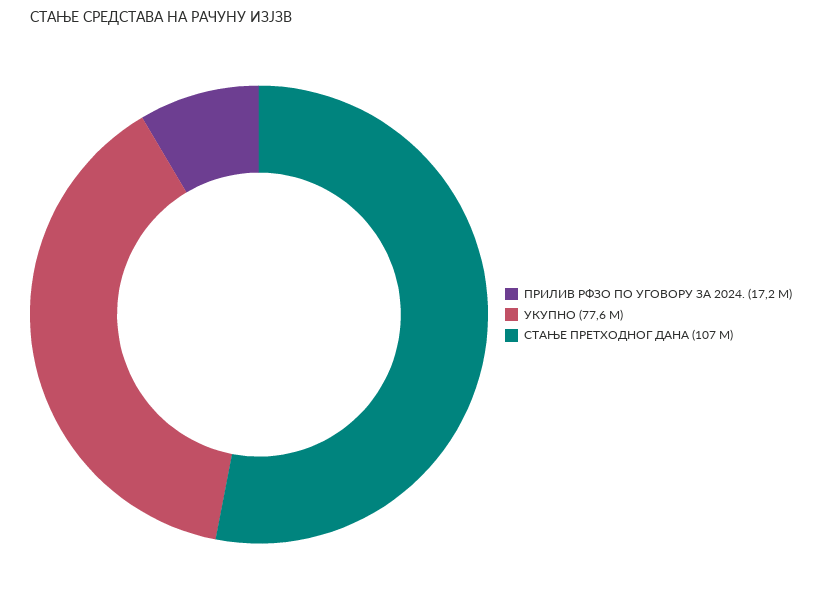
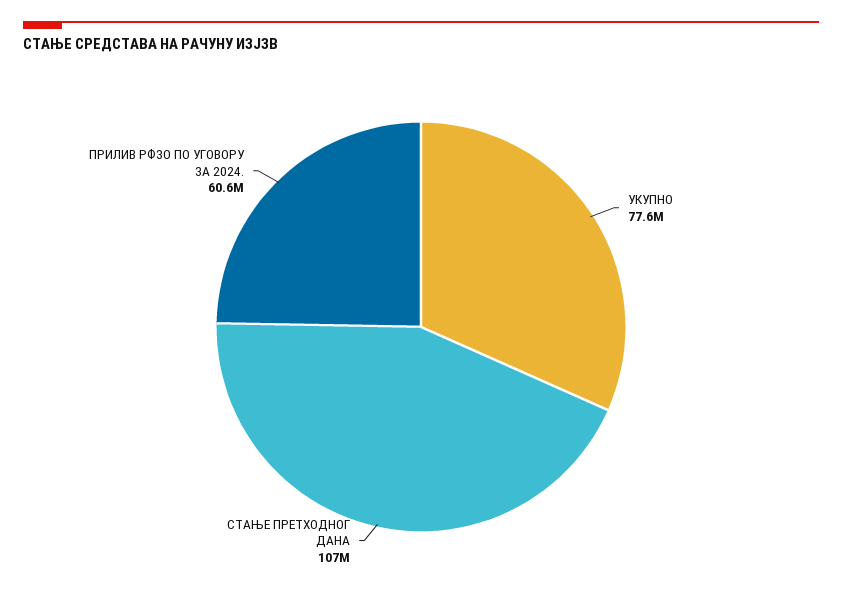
  {
-   "ПРИЛИВ РФЗО ПО УГОВОРУ ЗА 2024.": 17200000,
+   "ПРИЛИВ РФЗО ПО УГОВОРУ ЗА 2024.": 60600000,
    "УКУПНО": 77600000,
    "СТАЊЕ ПРЕТХОДНОГ ДАНА": 107000000
  }

